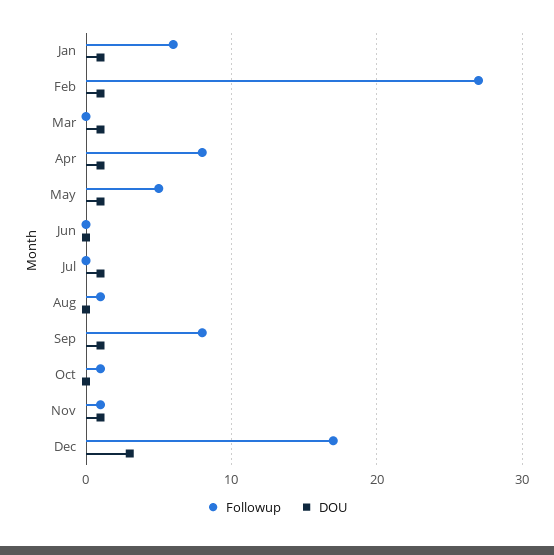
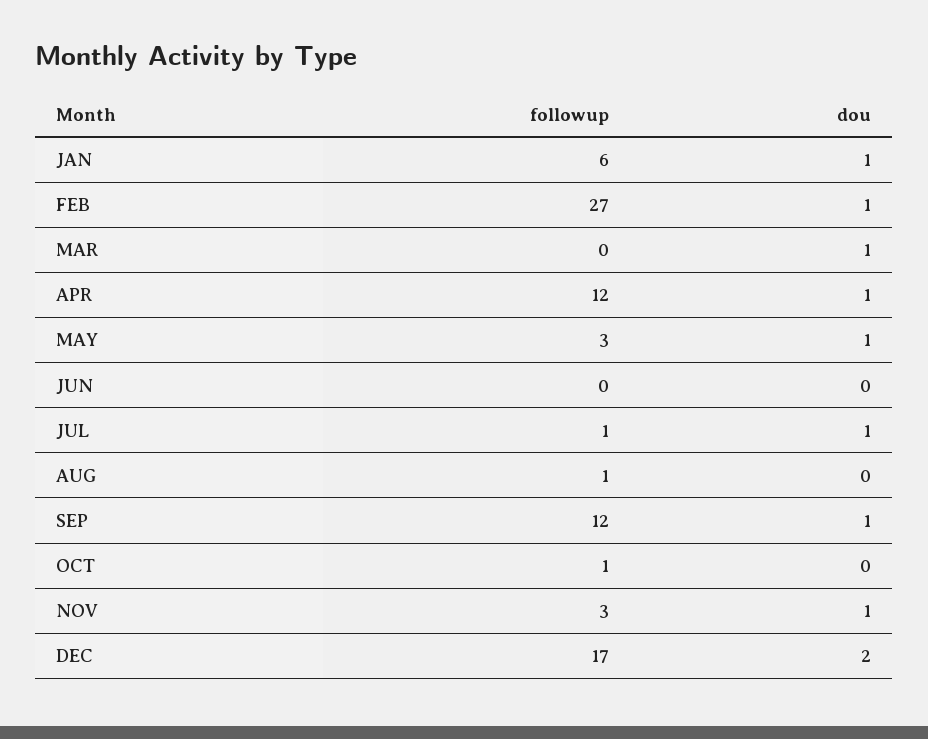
  {
    "Followup": {
      "Jan": 6,
      "Feb": 27,
      "Mar": 0,
-     "Apr": 8,
+     "Apr": 12,
-     "May": 5,
+     "May": 3,
      "Jun": 0,
-     "Jul": 0,
+     "Jul": 1,
      "Aug": 1,
-     "Sep": 8,
+     "Sep": 12,
      "Oct": 1,
-     "Nov": 1,
+     "Nov": 3,
      "Dec": 17
    },
    "DOU": {
      "Jan": 1,
      "Feb": 1,
      "Mar": 1,
      "Apr": 1,
      "May": 1,
      "Jun": 0,
      "Jul": 1,
      "Aug": 0,
      "Sep": 1,
      "Oct": 0,
      "Nov": 1,
-     "Dec": 3
+     "Dec": 2
    }
  }

